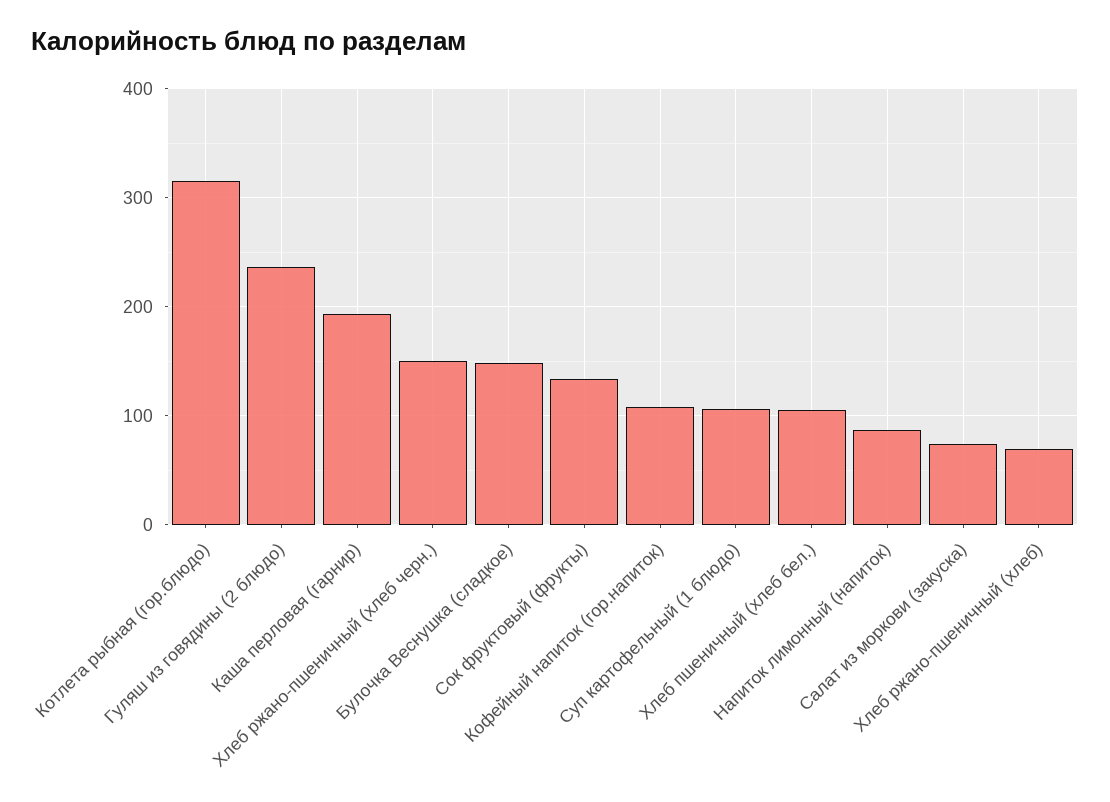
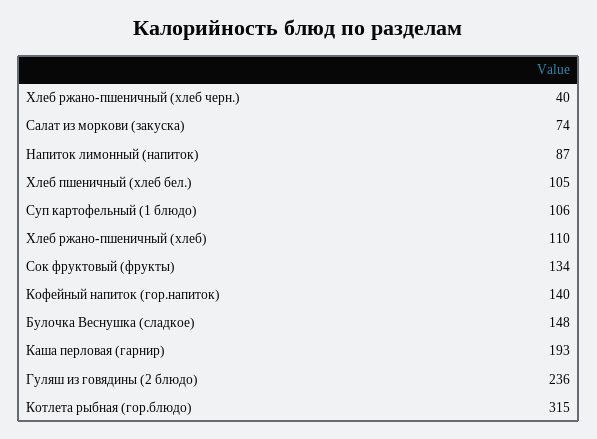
  {
    "Котлета рыбная (гор.блюдо)": 315,
    "Гуляш из говядины (2 блюдо)": 236,
    "Каша перловая (гарнир)": 193,
-   "Хлеб ржано-пшеничный (хлеб черн.)": 150,
+   "Хлеб ржано-пшеничный (хлеб черн.)": 40,
    "Булочка Веснушка (сладкое)": 148,
    "Сок фруктовый (фрукты)": 134,
-   "Кофейный напиток (гор.напиток)": 110,
+   "Кофейный напиток (гор.напиток)": 140,
    "Суп картофельный (1 блюдо)": 106,
    "Хлеб пшеничный (хлеб бел.)": 105,
    "Напиток лимонный (напиток)": 87,
    "Салат из моркови (закуска)": 74,
-   "Хлеб ржано-пшеничный (хлеб)": 70
+   "Хлеб ржано-пшеничный (хлеб)": 110
  }

